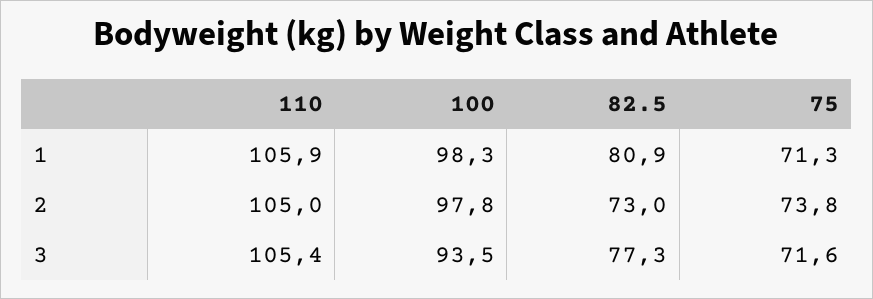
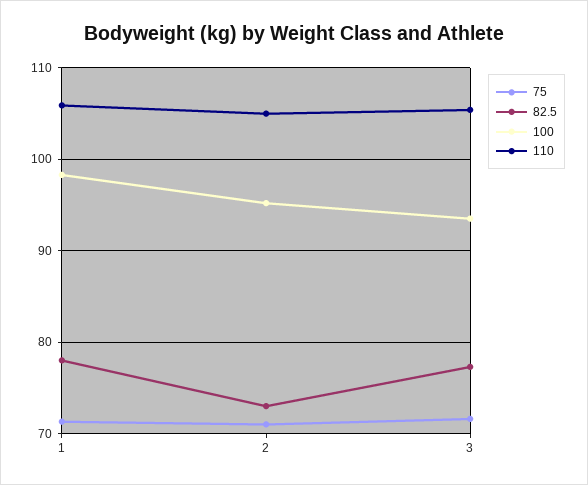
  {
    "110": {
      "1": 105.9,
      "2": 105,
      "3": 105.4
    },
    "100": {
      "1": 98.3,
-     "2": 97.8,
+     "2": 95,
      "3": 93.5
    },
    "82.5": {
-     "1": 80.9,
+     "1": 78,
      "2": 73,
      "3": 77.3
    },
    "75": {
      "1": 71.3,
-     "2": 73.8,
+     "2": 71,
      "3": 71.6
    }
  }

